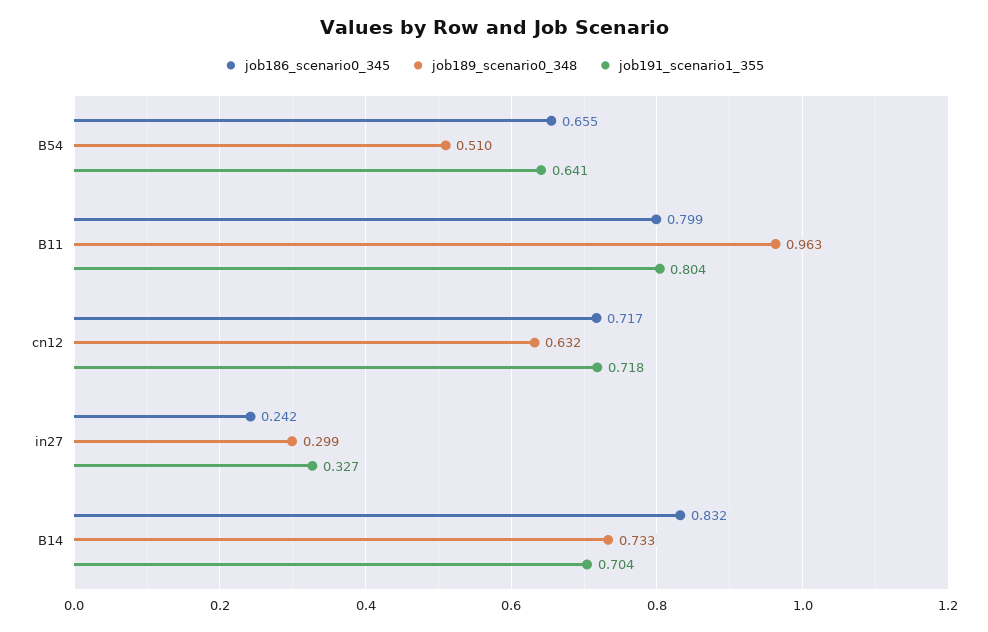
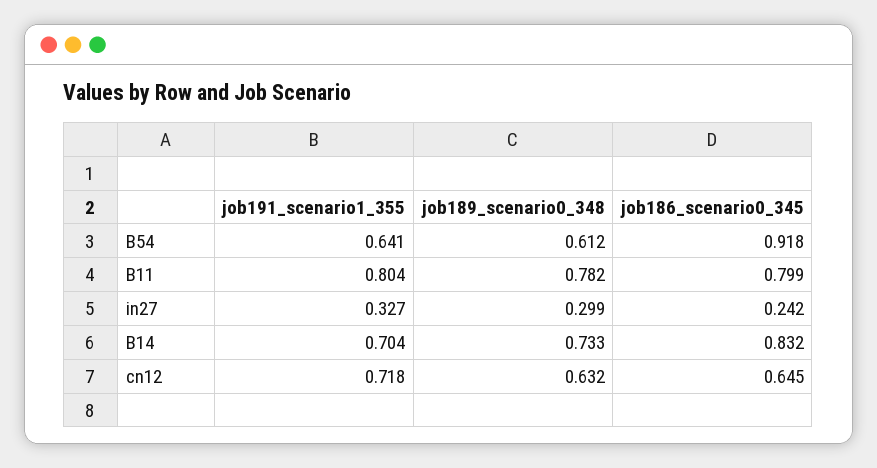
  {
    "job186_scenario0_345": {
-     "B54": 0.655,
+     "B54": 0.918,
      "B11": 0.799,
-     "cn12": 0.717,
+     "cn12": 0.645,
      "in27": 0.242,
      "B14": 0.832
    },
    "job189_scenario0_348": {
-     "B54": 0.51,
+     "B54": 0.612,
-     "B11": 0.963,
+     "B11": 0.782,
      "cn12": 0.632,
      "in27": 0.299,
      "B14": 0.733
    },
    "job191_scenario1_355": {
      "B54": 0.641,
      "B11": 0.804,
      "cn12": 0.718,
      "in27": 0.327,
      "B14": 0.704
    }
  }

